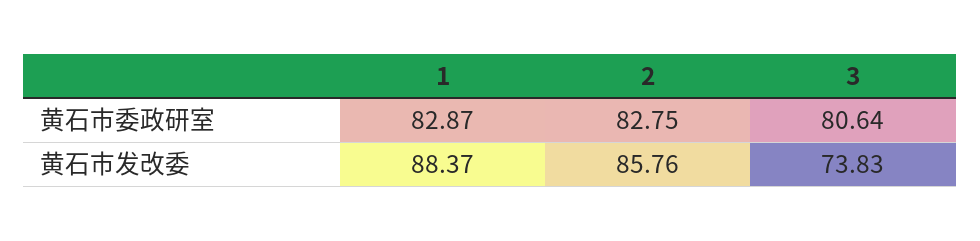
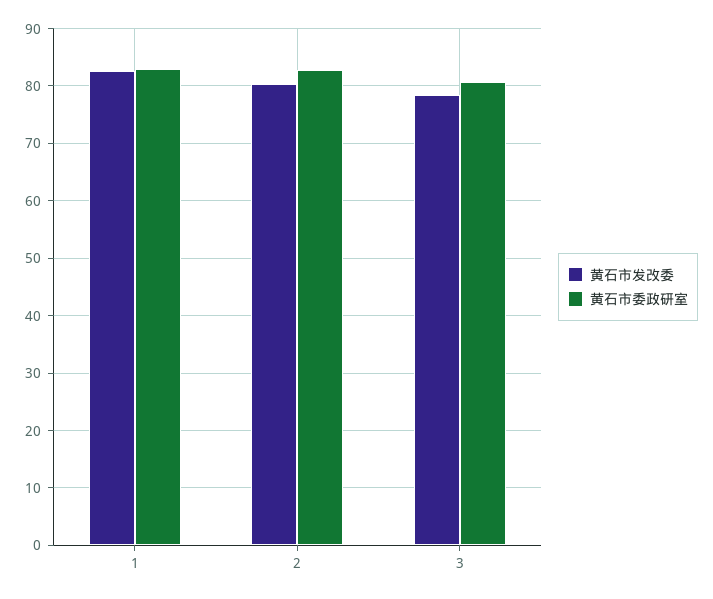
  {
    "黄石市委政研室": {
      "1": 82.87,
      "2": 82.75,
      "3": 80.64
    },
    "黄石市发改委": {
-     "1": 88.37,
+     "1": 82,
-     "2": 85.76,
+     "2": 80,
-     "3": 73.83
+     "3": 78
    }
  }

